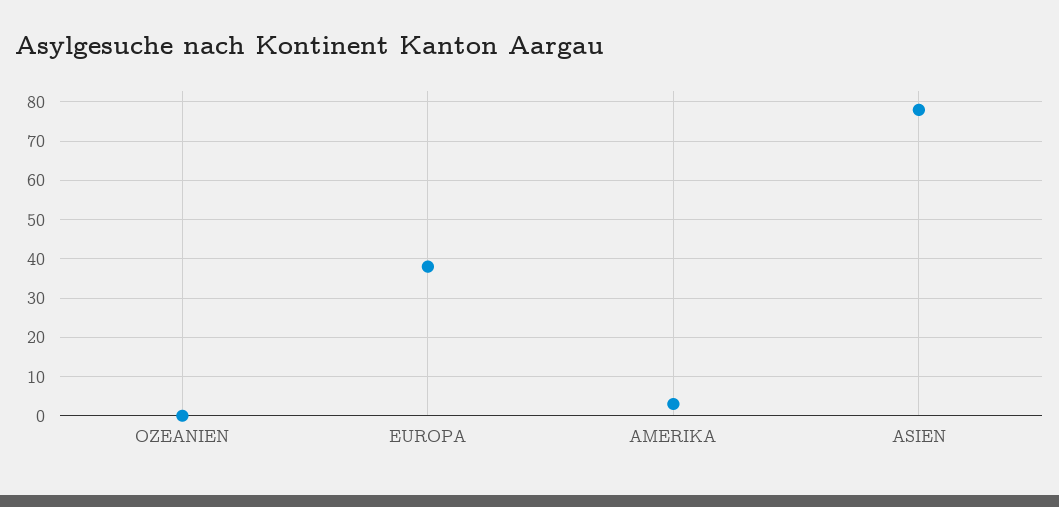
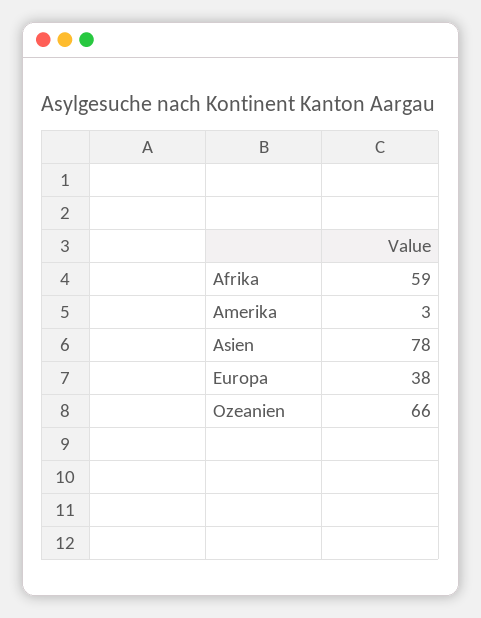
  {
-   "OZEANIEN": 0,
+   "OZEANIEN": 66,
    "EUROPA": 38,
    "AMERIKA": 3,
-   "ASIEN": 78
+   "ASIEN": 78,
+   "Afrika": 59
  }

